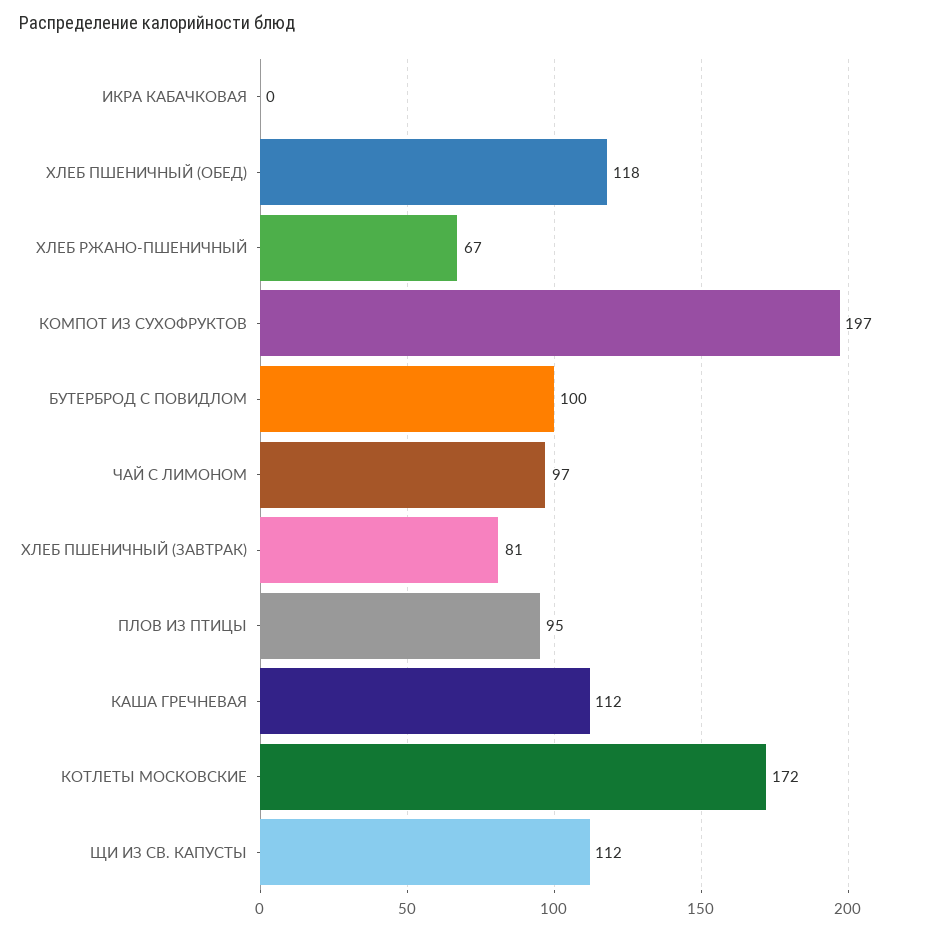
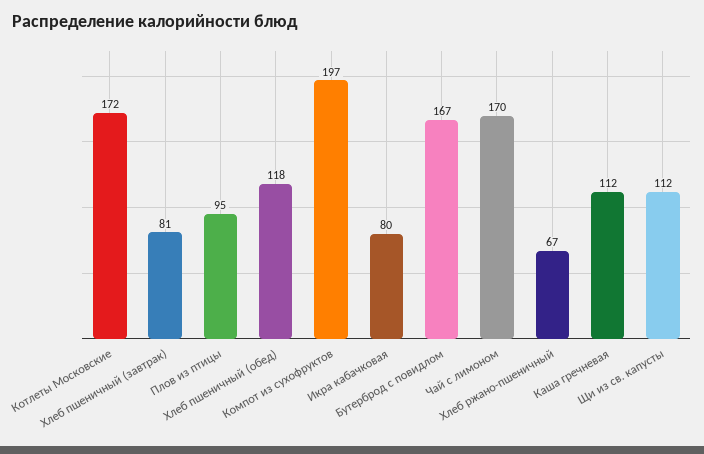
  {
-   "ИКРА КАБАЧКОВАЯ": 0,
+   "ИКРА КАБАЧКОВАЯ": 80,
    "ХЛЕБ ПШЕНИЧНЫЙ (ОБЕД)": 118,
    "ХЛЕБ РЖАНО-ПШЕНИЧНЫЙ": 67,
    "КОМПОТ ИЗ СУХОФРУКТОВ": 197,
-   "БУТЕРБРОД С ПОВИДЛОМ": 100,
+   "БУТЕРБРОД С ПОВИДЛОМ": 167,
-   "ЧАЙ С ЛИМОНОМ": 97,
+   "ЧАЙ С ЛИМОНОМ": 170,
    "ХЛЕБ ПШЕНИЧНЫЙ (ЗАВТРАК)": 81,
    "ПЛОВ ИЗ ПТИЦЫ": 95,
    "КАША ГРЕЧНЕВАЯ": 112,
    "КОТЛЕТЫ МОСКОВСКИЕ": 172,
    "ЩИ ИЗ СВ. КАПУСТЫ": 112
  }

